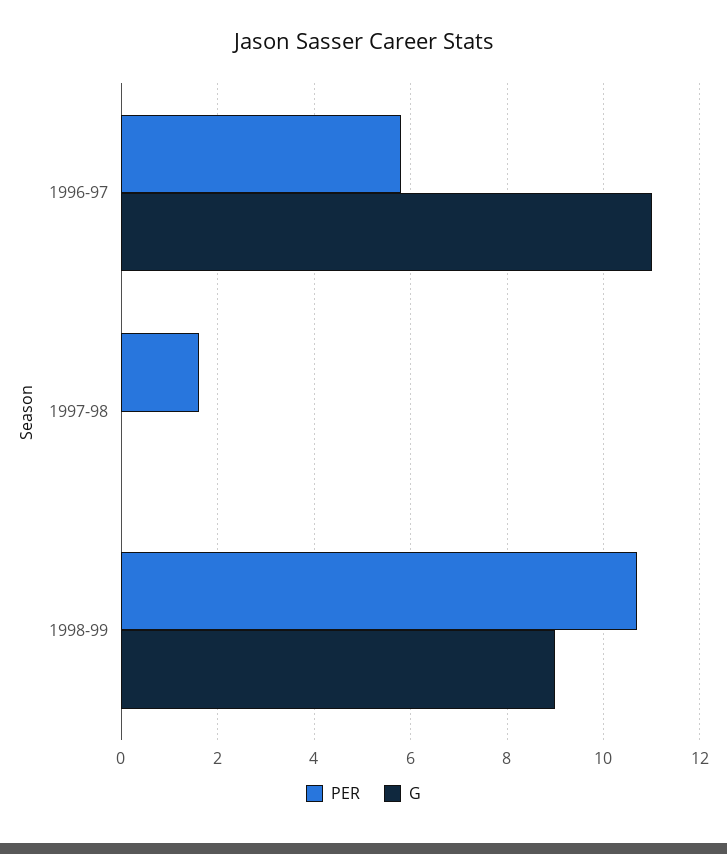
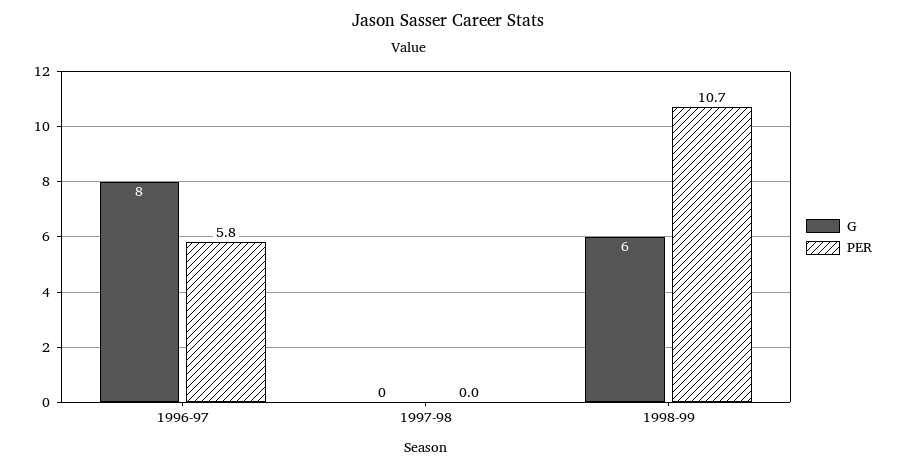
  {
    "PER": {
      "1996-97": 5.8,
-     "1997-98": 1.5,
+     "1997-98": 0,
      "1998-99": 10.7
    },
    "G": {
-     "1996-97": 11,
+     "1996-97": 8,
      "1997-98": 0,
-     "1998-99": 9
+     "1998-99": 6
    }
  }

